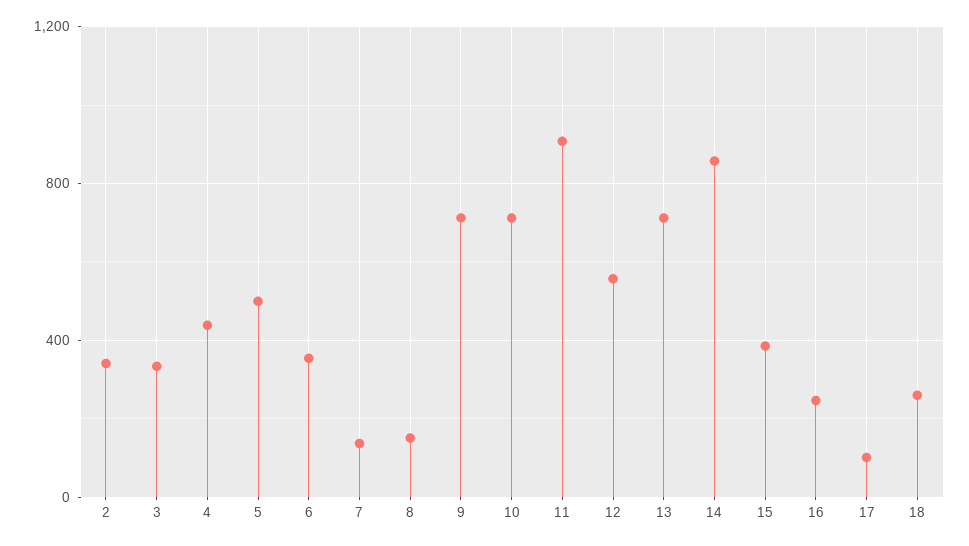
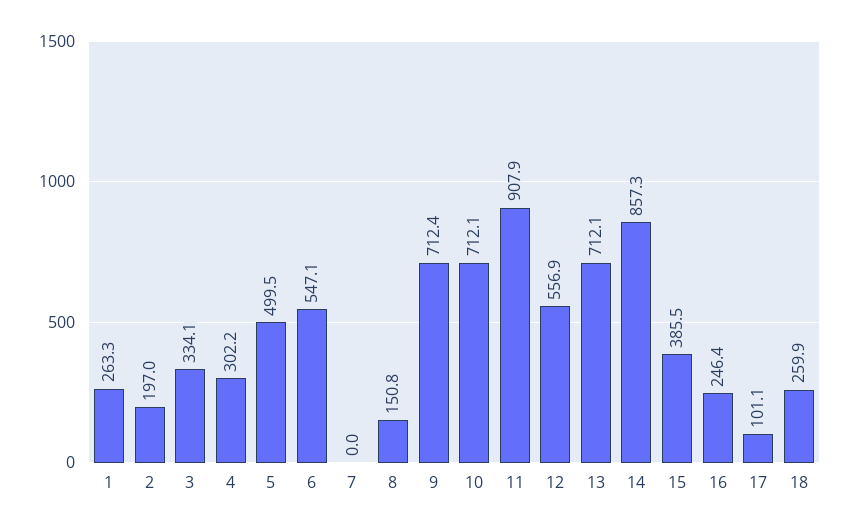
  {
-   "2": 350,
+   "2": 197,
    "3": 334.1,
-   "4": 450,
+   "4": 302.2,
    "5": 499.5,
-   "6": 350,
+   "6": 547.1,
-   "7": 150,
+   "7": 0,
    "8": 150.8,
    "9": 712.4,
    "10": 712.1,
    "11": 907.9,
    "12": 556.9,
    "13": 712.1,
    "14": 857.3,
    "15": 385.5,
    "16": 246.4,
    "17": 101.1,
-   "18": 259.9
+   "18": 259.9,
+   "1": 263.3
  }

